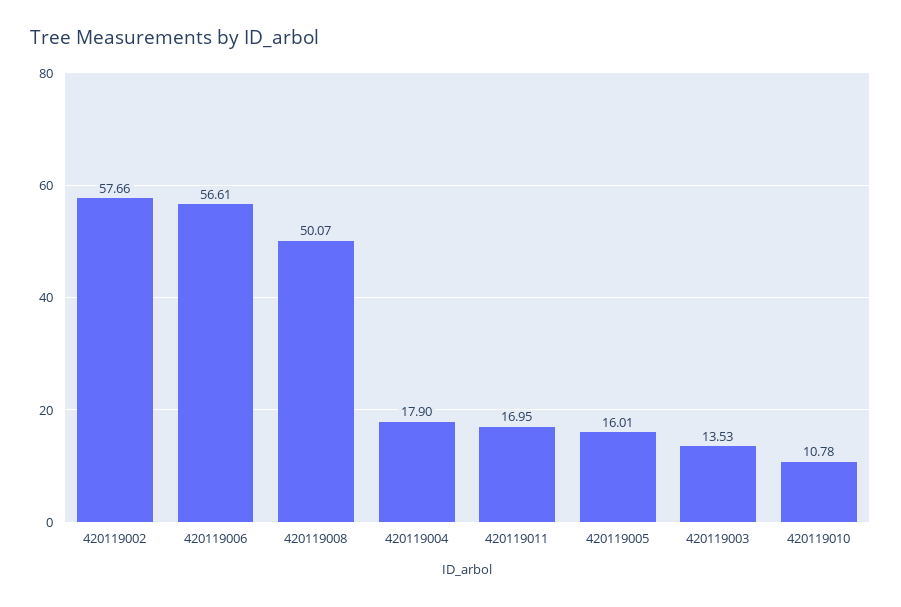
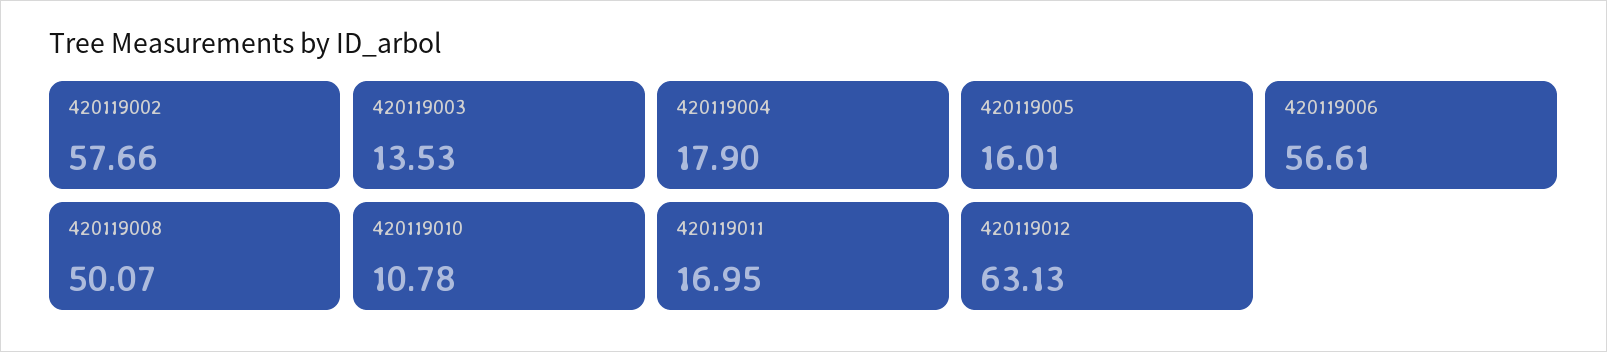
  {
    "420119002": 57.66,
    "420119006": 56.61,
    "420119008": 50.07,
    "420119004": 17.9,
    "420119011": 16.95,
    "420119005": 16.01,
    "420119003": 13.53,
-   "420119010": 10.78
+   "420119010": 10.78,
+   "420119012": 63.13
  }

